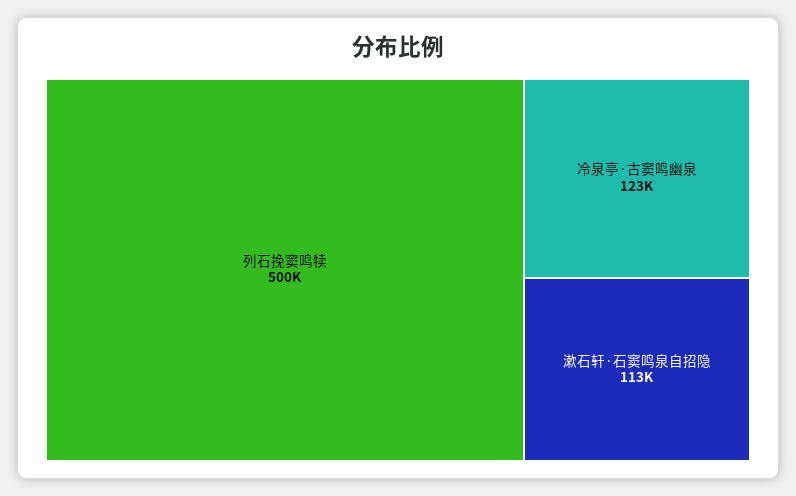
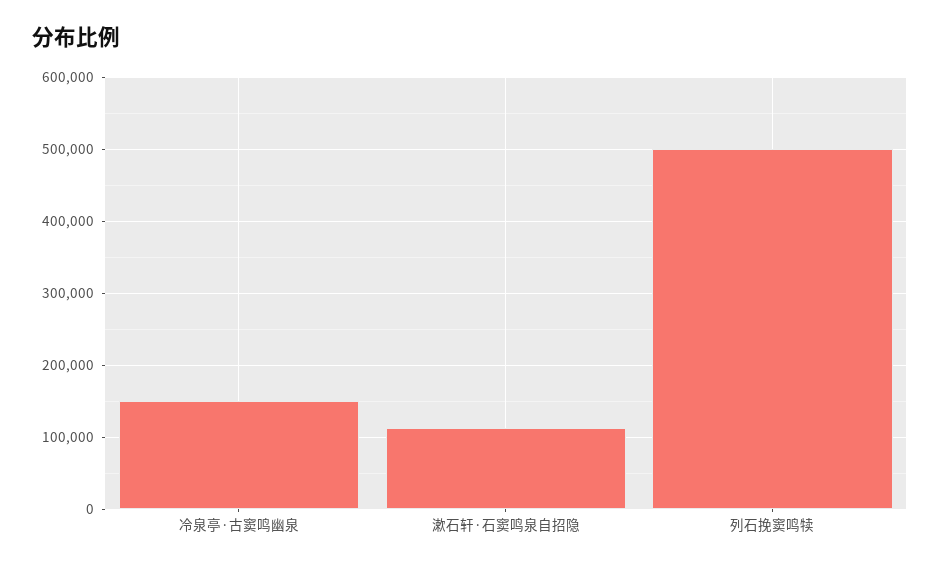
  {
    "列石挽窦鸣犊": 500000,
-   "冷泉亭·古窦鸣幽泉": 123000,
+   "冷泉亭·古窦鸣幽泉": 150000,
    "漱石轩·石窦鸣泉自招隐": 113000
  }

